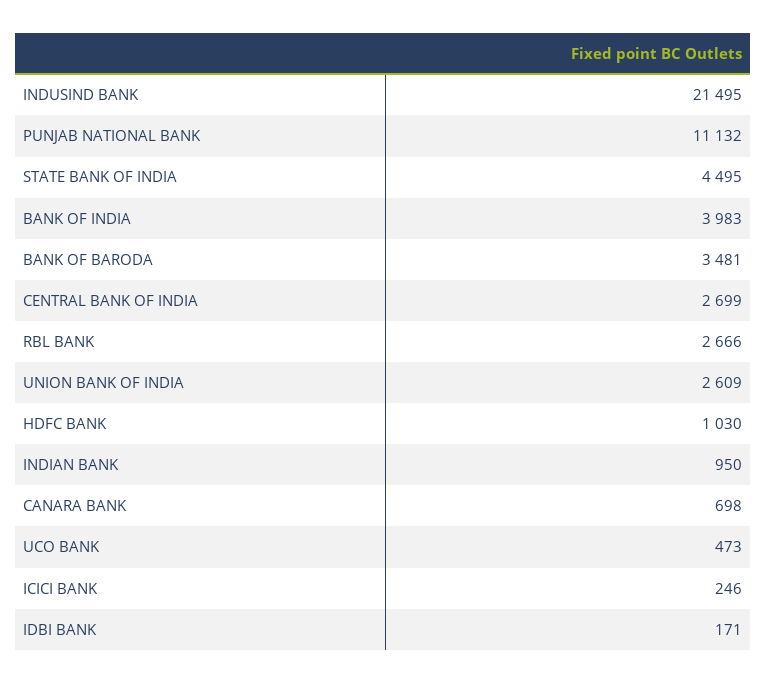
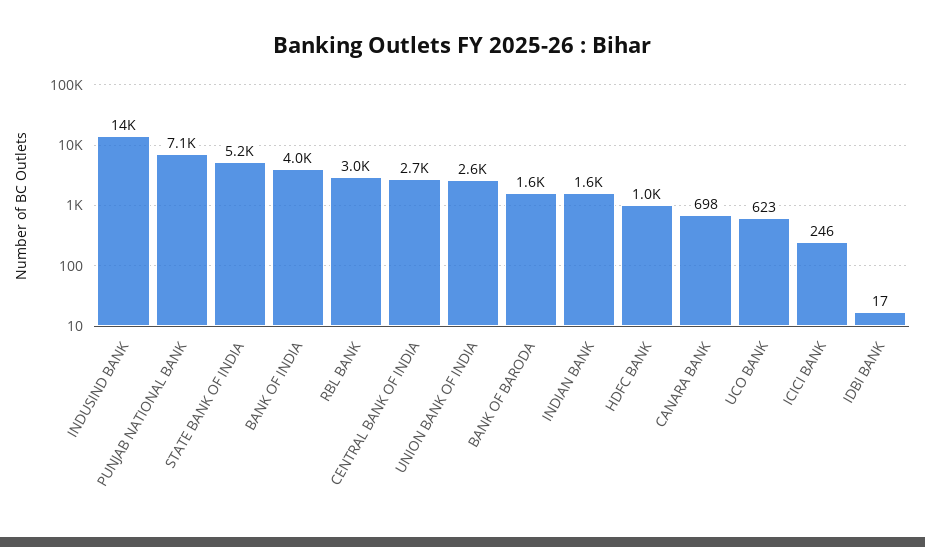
  {
-   "INDUSIND BANK": 21495,
+   "INDUSIND BANK": 14000,
-   "PUNJAB NATIONAL BANK": 11132,
+   "PUNJAB NATIONAL BANK": 7100,
-   "STATE BANK OF INDIA": 4495,
+   "STATE BANK OF INDIA": 5200,
    "BANK OF INDIA": 3983,
-   "BANK OF BARODA": 3481,
+   "BANK OF BARODA": 1600,
    "CENTRAL BANK OF INDIA": 2699,
-   "RBL BANK": 2666,
+   "RBL BANK": 3000,
    "UNION BANK OF INDIA": 2609,
    "HDFC BANK": 1030,
-   "INDIAN BANK": 950,
+   "INDIAN BANK": 1600,
    "CANARA BANK": 698,
-   "UCO BANK": 473,
+   "UCO BANK": 623,
    "ICICI BANK": 246,
-   "IDBI BANK": 171
+   "IDBI BANK": 17
  }

